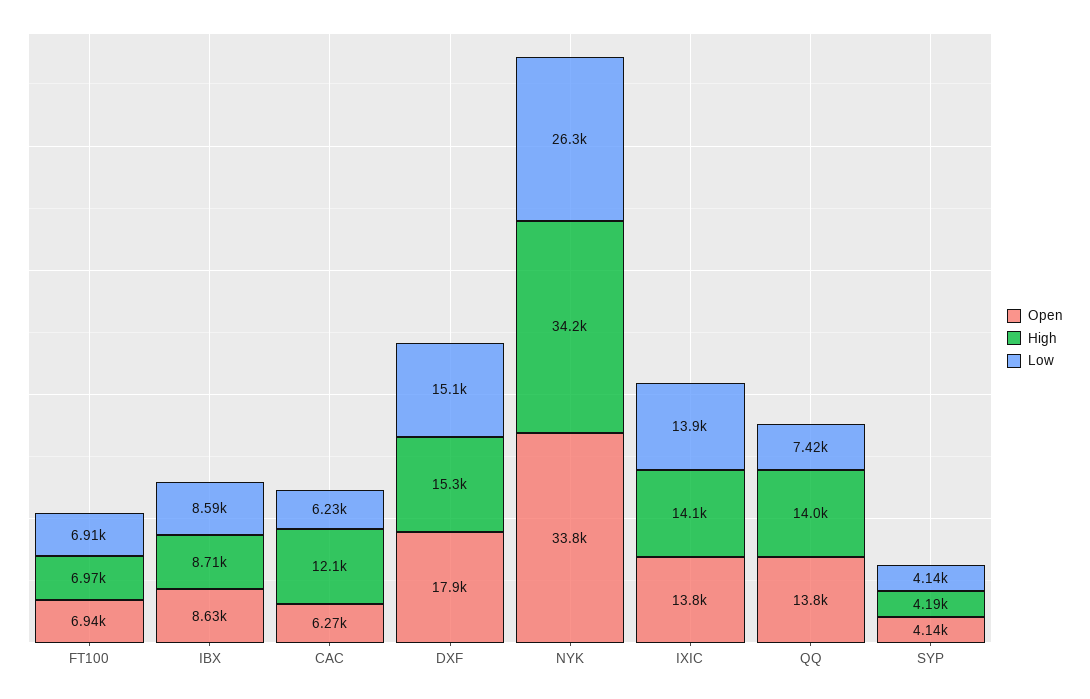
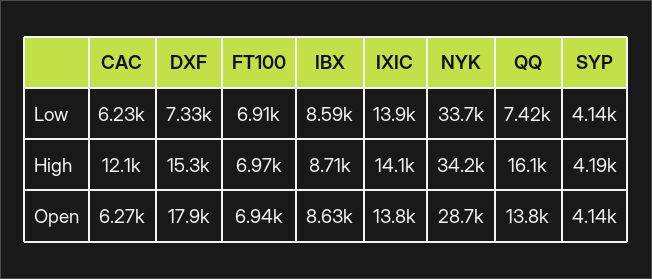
  {
    "Open": {
      "FT100": 6940,
      "IBX": 8630,
      "CAC": 6270,
      "DXF": 17900,
-     "NYK": 33800,
+     "NYK": 28700,
      "IXIC": 13800,
      "QQ": 13800,
      "SYP": 4140
    },
    "High": {
      "FT100": 6970,
      "IBX": 8710,
      "CAC": 12100,
      "DXF": 15300,
      "NYK": 34200,
      "IXIC": 14100,
-     "QQ": 14000,
+     "QQ": 16100,
      "SYP": 4190
    },
    "Low": {
      "FT100": 6910,
      "IBX": 8590,
      "CAC": 6230,
-     "DXF": 15100,
+     "DXF": 7330,
-     "NYK": 26300,
+     "NYK": 33700,
      "IXIC": 13900,
      "QQ": 7420,
      "SYP": 4140
    }
  }

